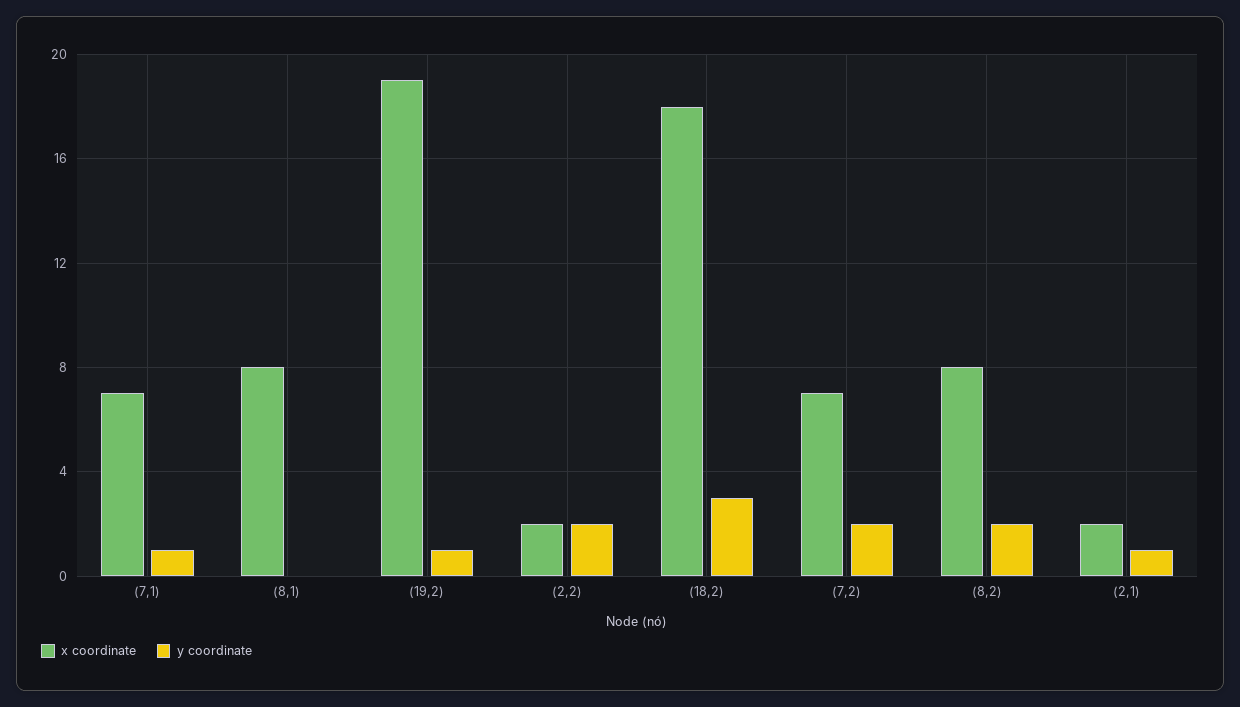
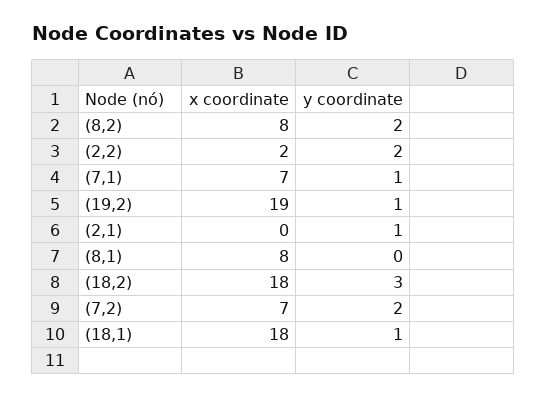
  {
    "x coordinate": {
      "(7,1)": 7,
      "(8,1)": 8,
      "(19,2)": 19,
      "(2,2)": 2,
      "(18,2)": 18,
      "(7,2)": 7,
      "(8,2)": 8,
-     "(2,1)": 2
+     "(2,1)": 0,
+     "(18,1)": 18
    },
    "y coordinate": {
      "(7,1)": 1,
      "(8,1)": 0,
      "(19,2)": 1,
      "(2,2)": 2,
      "(18,2)": 3,
      "(7,2)": 2,
      "(8,2)": 2,
-     "(2,1)": 1
+     "(2,1)": 1,
+     "(18,1)": 1
    }
  }

